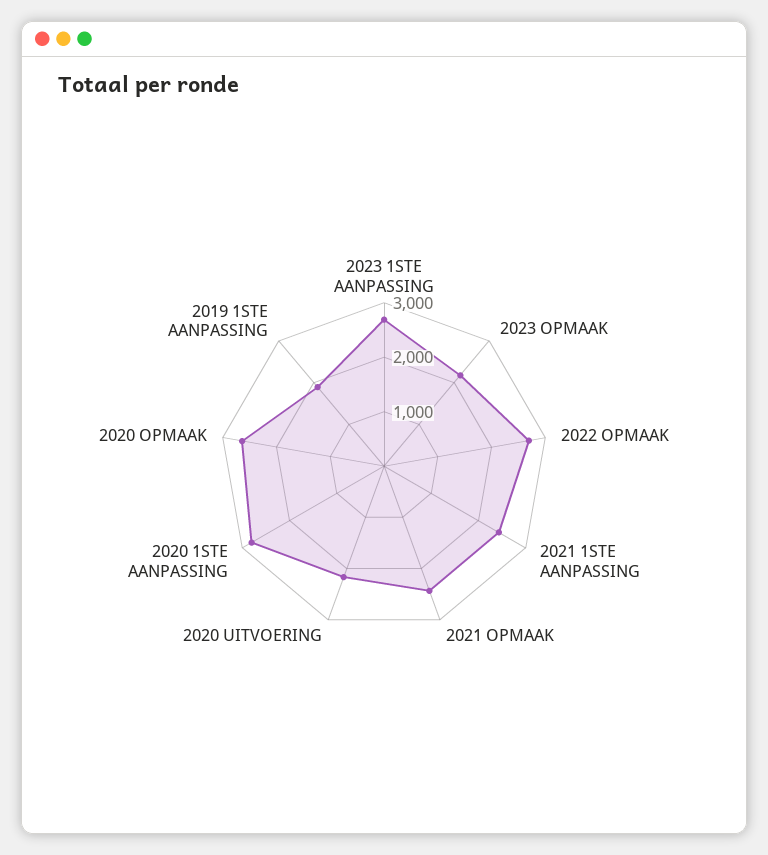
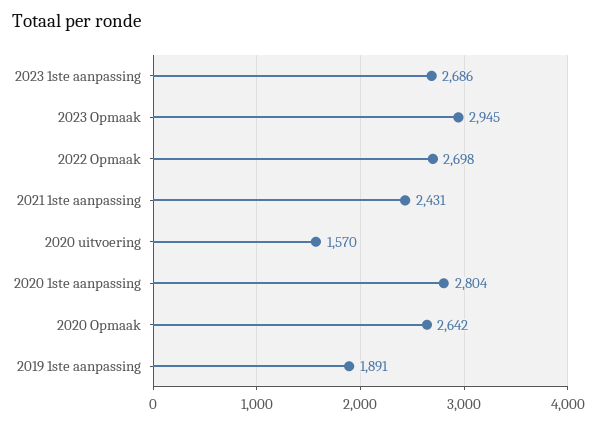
  {
    "2023 1STE AANPASSING": 2686,
-   "2023 OPMAAK": 2200,
+   "2023 OPMAAK": 2945,
    "2022 OPMAAK": 2698,
    "2021 1STE AANPASSING": 2431,
-   "2021 OPMAAK": 2400,
-   "2020 UITVOERING": 2200,
+   "2020 UITVOERING": 1570,
    "2020 1STE AANPASSING": 2804,
    "2020 OPMAAK": 2642,
    "2019 1STE AANPASSING": 1891
  }

